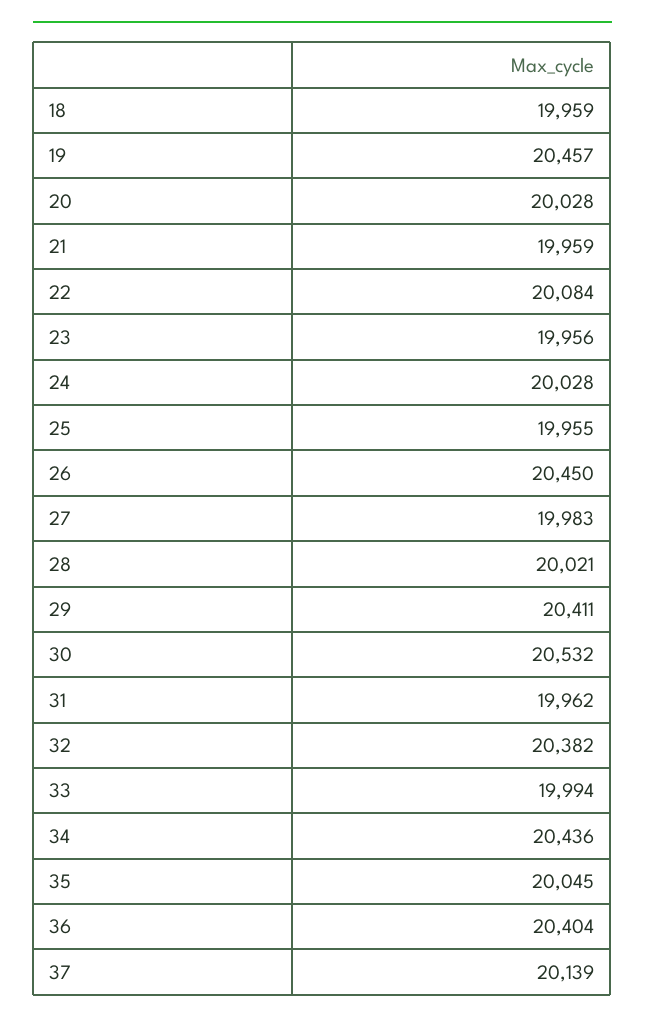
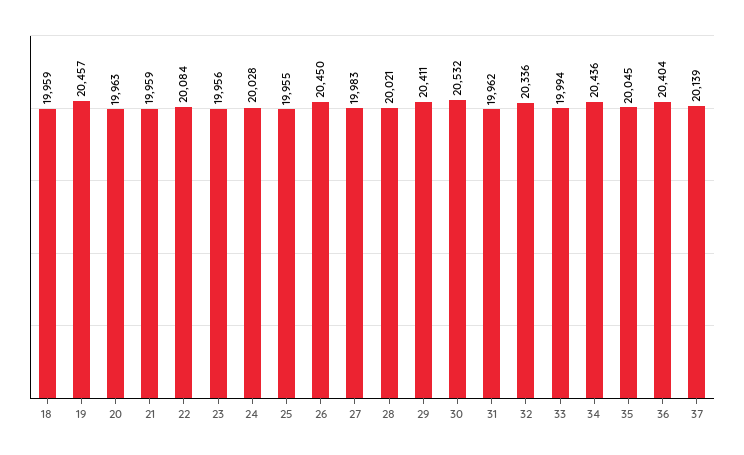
  {
    "18": 19959,
    "19": 20457,
-   "20": 20028,
+   "20": 19963,
    "21": 19959,
    "22": 20084,
    "23": 19956,
    "24": 20028,
    "25": 19955,
    "26": 20450,
    "27": 19983,
    "28": 20021,
    "29": 20411,
    "30": 20532,
    "31": 19962,
-   "32": 20382,
+   "32": 20336,
    "33": 19994,
    "34": 20436,
    "35": 20045,
    "36": 20404,
    "37": 20139
  }

